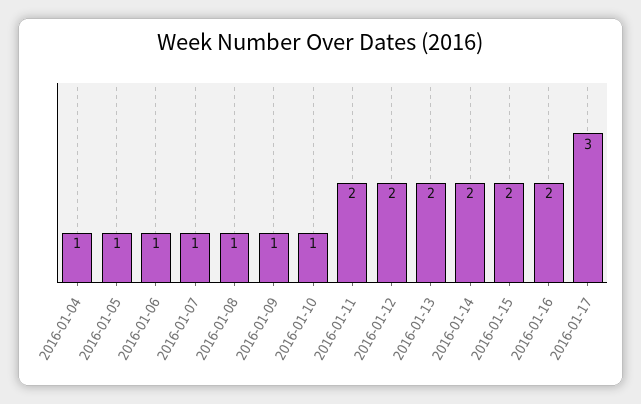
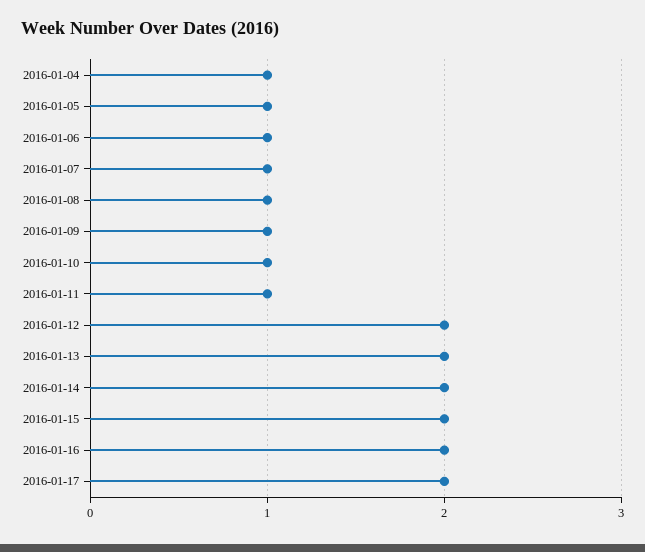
  {
    "2016-01-04": 1,
    "2016-01-05": 1,
    "2016-01-06": 1,
    "2016-01-07": 1,
    "2016-01-08": 1,
    "2016-01-09": 1,
    "2016-01-10": 1,
-   "2016-01-11": 2,
+   "2016-01-11": 1,
    "2016-01-12": 2,
    "2016-01-13": 2,
    "2016-01-14": 2,
    "2016-01-15": 2,
    "2016-01-16": 2,
-   "2016-01-17": 3
+   "2016-01-17": 2
  }

